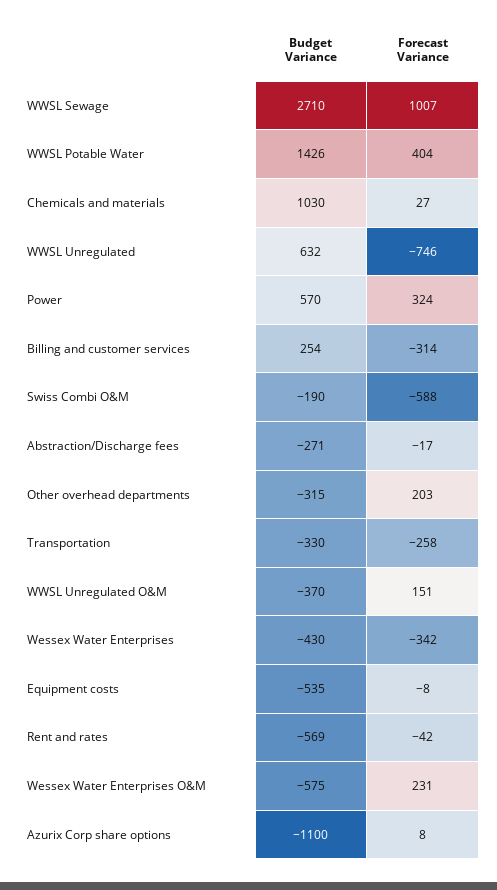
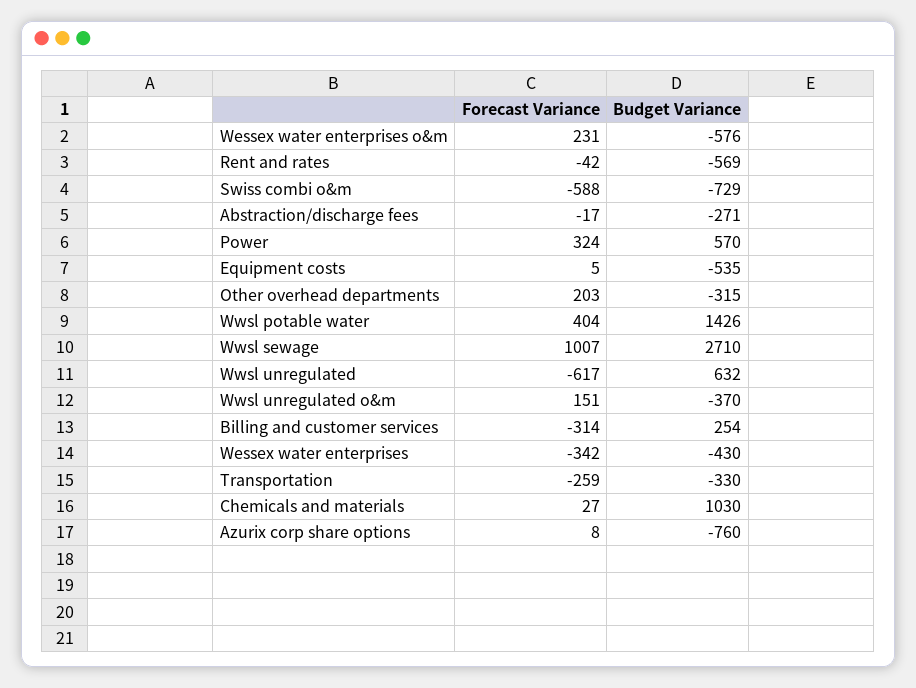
  {
    "Budget Variance": {
      "WWSL Sewage": 2710,
      "WWSL Potable Water": 1426,
      "Chemicals and materials": 1030,
      "WWSL Unregulated": 632,
      "Power": 570,
      "Billing and customer services": 254,
-     "Swiss Combi O&M": -190,
+     "Swiss Combi O&M": -729,
      "Abstraction/Discharge fees": -271,
      "Other overhead departments": -315,
      "Transportation": -330,
      "WWSL Unregulated O&M": -370,
      "Wessex Water Enterprises": -430,
      "Equipment costs": -535,
      "Rent and rates": -569,
-     "Wessex Water Enterprises O&M": -575,
+     "Wessex Water Enterprises O&M": -576,
-     "Azurix Corp share options": -1100
+     "Azurix Corp share options": -760
    },
    "Forecast Variance": {
      "WWSL Sewage": 1007,
      "WWSL Potable Water": 404,
      "Chemicals and materials": 27,
-     "WWSL Unregulated": -746,
+     "WWSL Unregulated": -617,
      "Power": 324,
      "Billing and customer services": -314,
      "Swiss Combi O&M": -588,
      "Abstraction/Discharge fees": -17,
      "Other overhead departments": 203,
-     "Transportation": -258,
+     "Transportation": -259,
      "WWSL Unregulated O&M": 151,
      "Wessex Water Enterprises": -342,
-     "Equipment costs": -8,
+     "Equipment costs": 5,
      "Rent and rates": -42,
      "Wessex Water Enterprises O&M": 231,
      "Azurix Corp share options": 8
    }
  }

